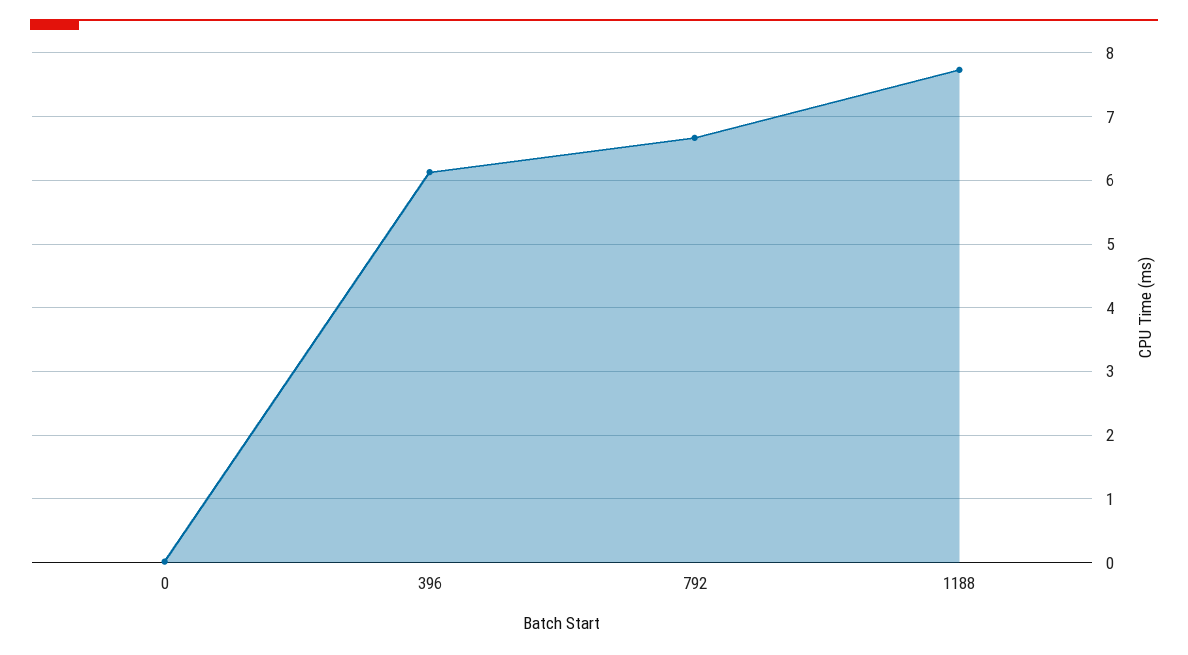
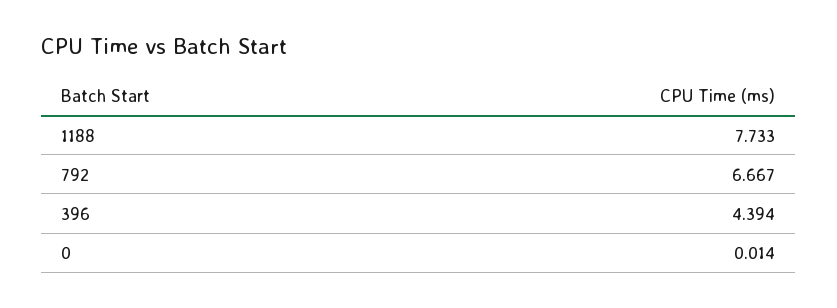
  {
    "0": 0.014,
-   "396": 6.1,
+   "396": 4.394,
    "792": 6.667,
    "1188": 7.733
  }

